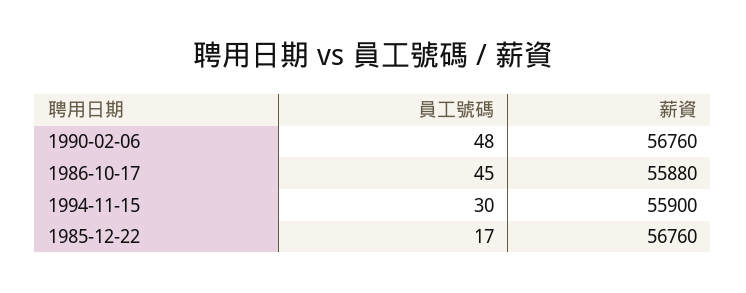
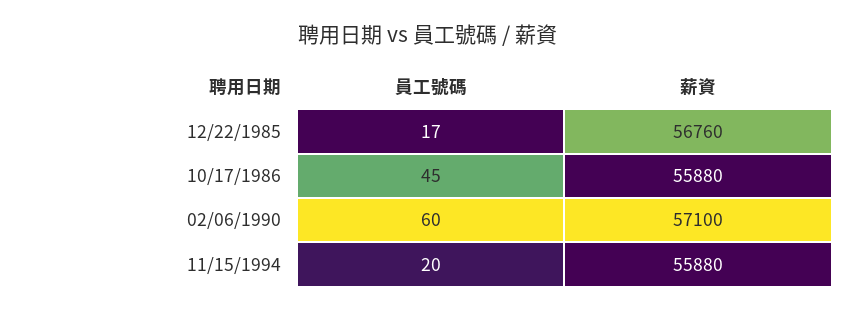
  {
    "員工號碼": {
-     "1990-02-06": 48,
+     "1990-02-06": 60,
      "1986-10-17": 45,
-     "1994-11-15": 30,
+     "1994-11-15": 20,
      "1985-12-22": 17
    },
    "薪資": {
-     "1990-02-06": 56760,
+     "1990-02-06": 57100,
      "1986-10-17": 55880,
-     "1994-11-15": 55900,
+     "1994-11-15": 55880,
      "1985-12-22": 56760
    }
  }

